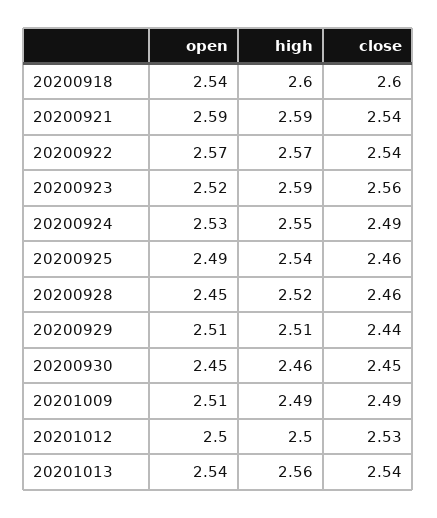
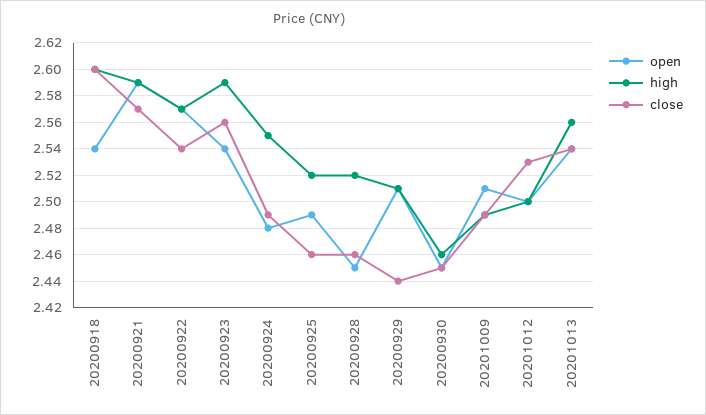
  {
    "open": {
      "20200918": 2.54,
      "20200921": 2.59,
      "20200922": 2.57,
-     "20200923": 2.52,
+     "20200923": 2.54,
-     "20200924": 2.53,
+     "20200924": 2.48,
      "20200925": 2.49,
      "20200928": 2.45,
      "20200929": 2.51,
      "20200930": 2.45,
      "20201009": 2.51,
      "20201012": 2.5,
      "20201013": 2.54
    },
    "high": {
      "20200918": 2.6,
      "20200921": 2.59,
      "20200922": 2.57,
      "20200923": 2.59,
      "20200924": 2.55,
-     "20200925": 2.54,
+     "20200925": 2.52,
      "20200928": 2.52,
      "20200929": 2.51,
      "20200930": 2.46,
      "20201009": 2.49,
      "20201012": 2.5,
      "20201013": 2.56
    },
    "close": {
      "20200918": 2.6,
-     "20200921": 2.54,
+     "20200921": 2.57,
      "20200922": 2.54,
      "20200923": 2.56,
      "20200924": 2.49,
      "20200925": 2.46,
      "20200928": 2.46,
      "20200929": 2.44,
      "20200930": 2.45,
      "20201009": 2.49,
      "20201012": 2.53,
      "20201013": 2.54
    }
  }

